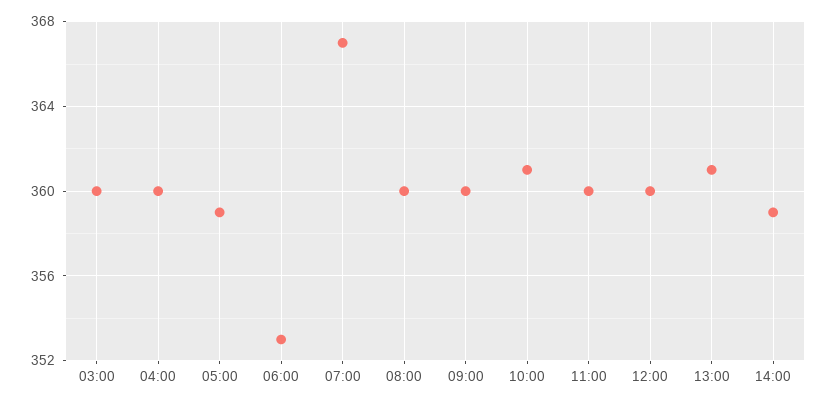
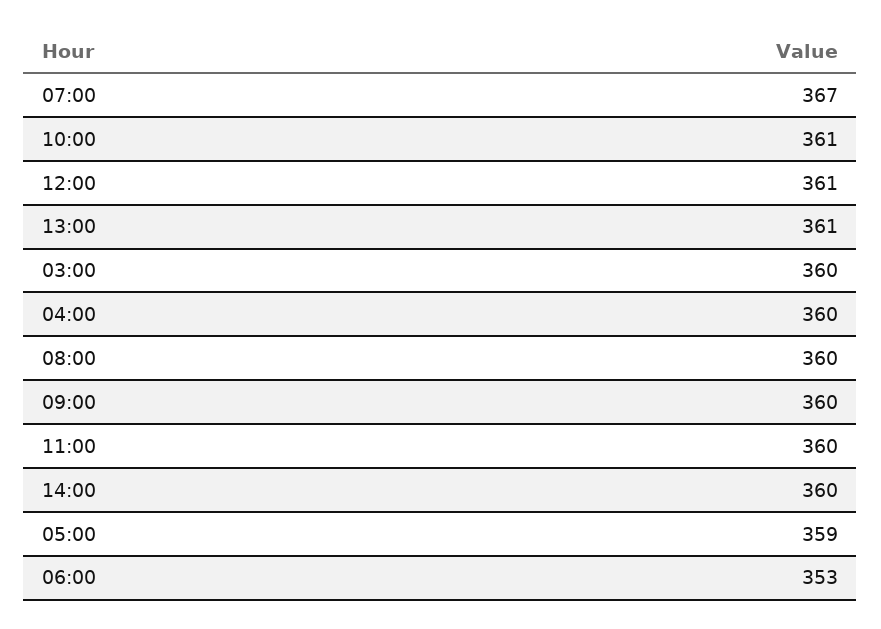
  {
    "03:00": 360,
    "04:00": 360,
    "05:00": 359,
    "06:00": 353,
    "07:00": 367,
    "08:00": 360,
    "09:00": 360,
    "10:00": 361,
    "11:00": 360,
-   "12:00": 360,
+   "12:00": 361,
    "13:00": 361,
-   "14:00": 359
+   "14:00": 360
  }

